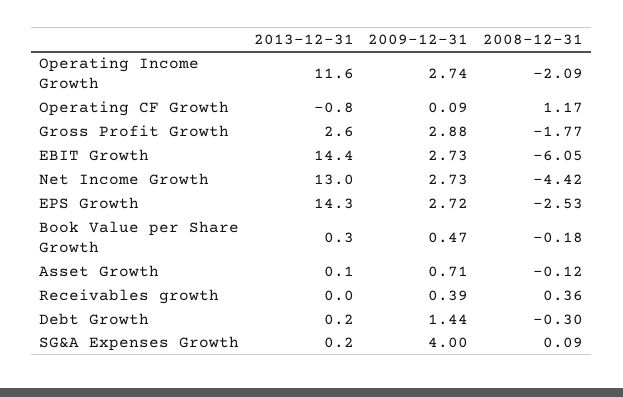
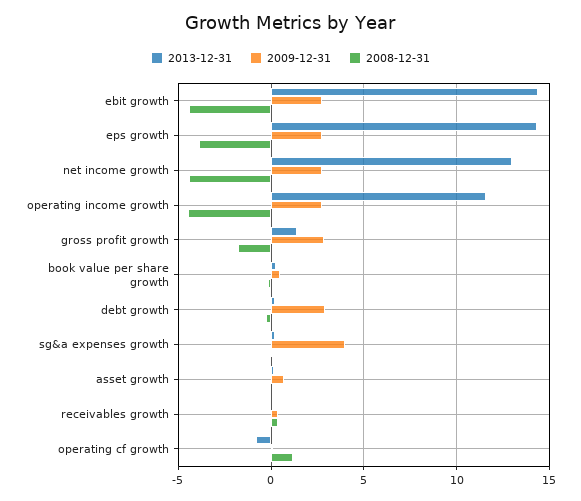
  {
    "2013-12-31": {
      "Operating Income Growth": 11.6,
      "Operating CF Growth": -0.8,
-     "Gross Profit Growth": 2.6,
+     "Gross Profit Growth": 1.5,
      "EBIT Growth": 14.4,
      "Net Income Growth": 13,
      "EPS Growth": 14.3,
      "Book Value per Share Growth": 0.3,
      "Asset Growth": 0.1,
      "Receivables growth": 0,
      "Debt Growth": 0.2,
      "SG&A Expenses Growth": 0.2
    },
    "2009-12-31": {
      "Operating Income Growth": 2.74,
      "Operating CF Growth": 0.09,
      "Gross Profit Growth": 2.88,
      "EBIT Growth": 2.73,
      "Net Income Growth": 2.73,
      "EPS Growth": 2.72,
      "Book Value per Share Growth": 0.47,
      "Asset Growth": 0.71,
      "Receivables growth": 0.39,
-     "Debt Growth": 1.44,
+     "Debt Growth": 3,
      "SG&A Expenses Growth": 4
    },
    "2008-12-31": {
-     "Operating Income Growth": -2.09,
+     "Operating Income Growth": -4.5,
      "Operating CF Growth": 1.17,
      "Gross Profit Growth": -1.77,
-     "EBIT Growth": -6.05,
+     "EBIT Growth": -4.5,
      "Net Income Growth": -4.42,
-     "EPS Growth": -2.53,
+     "EPS Growth": -4,
      "Book Value per Share Growth": -0.18,
      "Asset Growth": -0.12,
      "Receivables growth": 0.36,
      "Debt Growth": -0.3,
      "SG&A Expenses Growth": 0.09
    }
  }

